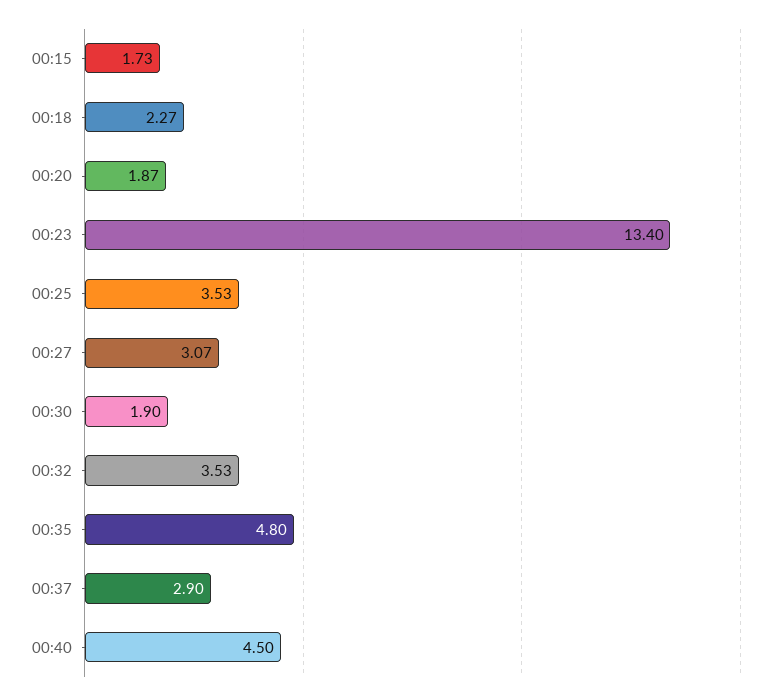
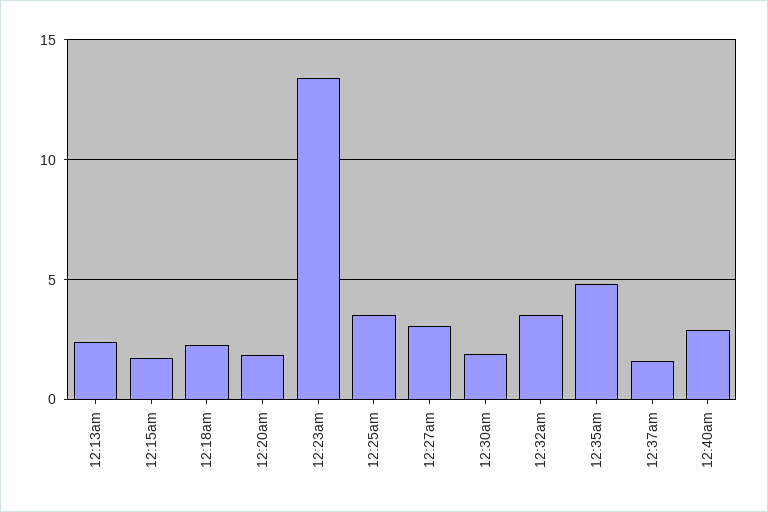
  {
    "00:15": 1.73,
    "00:18": 2.27,
    "00:20": 1.87,
    "00:23": 13.4,
    "00:25": 3.53,
    "00:27": 3.07,
    "00:30": 1.9,
    "00:32": 3.53,
    "00:35": 4.8,
-   "00:37": 2.9,
+   "00:37": 1.5,
-   "00:40": 4.5
+   "00:40": 3,
+   "12:13am": 2.5
  }

